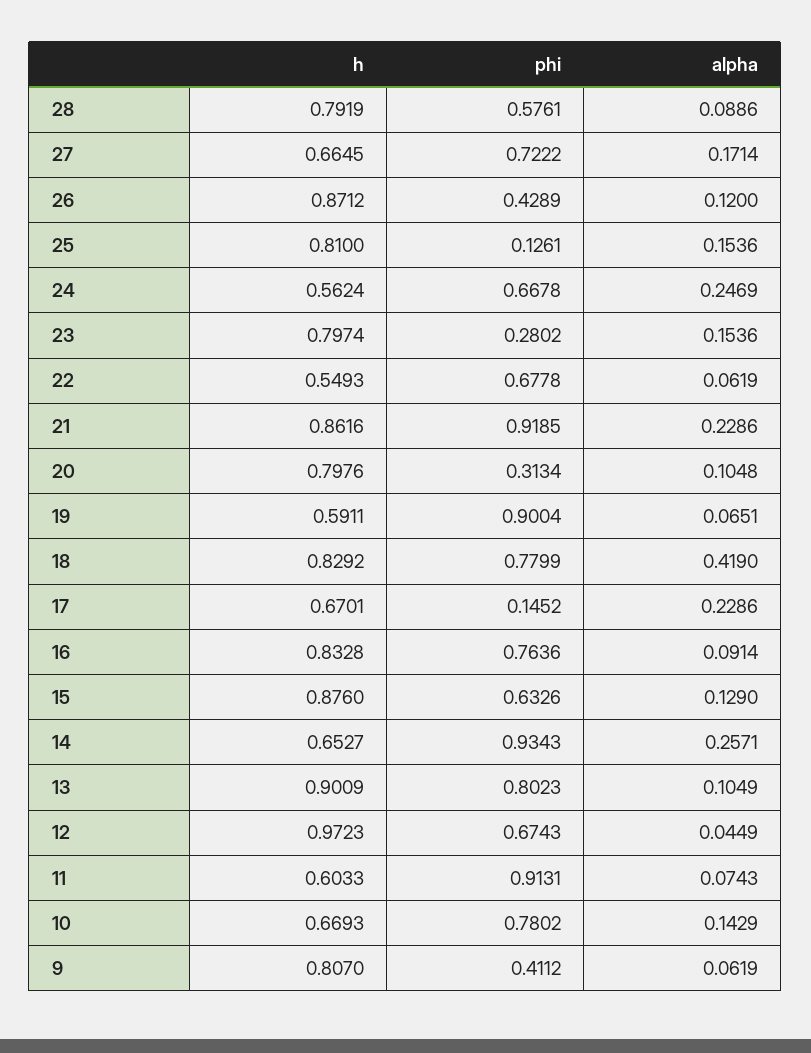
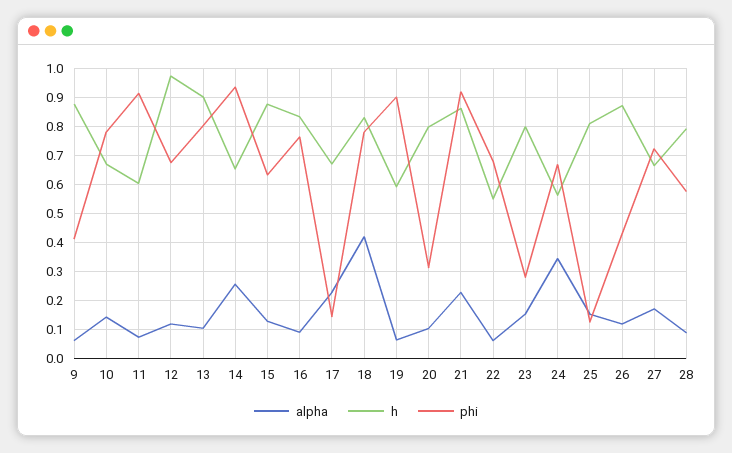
  {
    "h": {
      "28": 0.7919,
      "27": 0.6645,
      "26": 0.8712,
      "25": 0.81,
      "24": 0.5624,
      "23": 0.7974,
      "22": 0.5493,
      "21": 0.8616,
      "20": 0.7976,
      "19": 0.5911,
      "18": 0.8292,
      "17": 0.6701,
      "16": 0.8328,
      "15": 0.876,
      "14": 0.6527,
      "13": 0.9009,
      "12": 0.9723,
      "11": 0.6033,
      "10": 0.6693,
-     "9": 0.807
+     "9": 0.875
    },
    "phi": {
      "28": 0.5761,
      "27": 0.7222,
      "26": 0.4289,
      "25": 0.1261,
      "24": 0.6678,
      "23": 0.2802,
      "22": 0.6778,
      "21": 0.9185,
      "20": 0.3134,
      "19": 0.9004,
      "18": 0.7799,
      "17": 0.1452,
      "16": 0.7636,
      "15": 0.6326,
      "14": 0.9343,
      "13": 0.8023,
      "12": 0.6743,
      "11": 0.9131,
      "10": 0.7802,
      "9": 0.4112
    },
    "alpha": {
      "28": 0.0886,
      "27": 0.1714,
      "26": 0.12,
      "25": 0.1536,
-     "24": 0.2469,
+     "24": 0.35,
      "23": 0.1536,
      "22": 0.0619,
      "21": 0.2286,
      "20": 0.1048,
      "19": 0.0651,
      "18": 0.419,
      "17": 0.2286,
      "16": 0.0914,
      "15": 0.129,
      "14": 0.2571,
      "13": 0.1049,
-     "12": 0.0449,
+     "12": 0.125,
      "11": 0.0743,
      "10": 0.1429,
      "9": 0.0619
    }
  }

